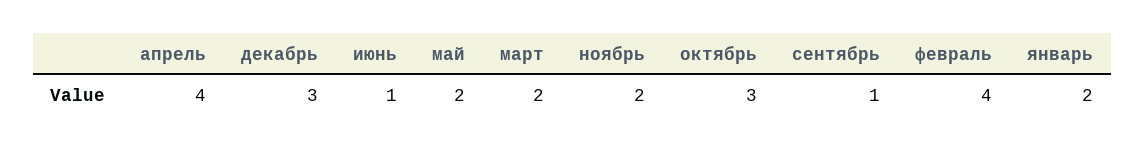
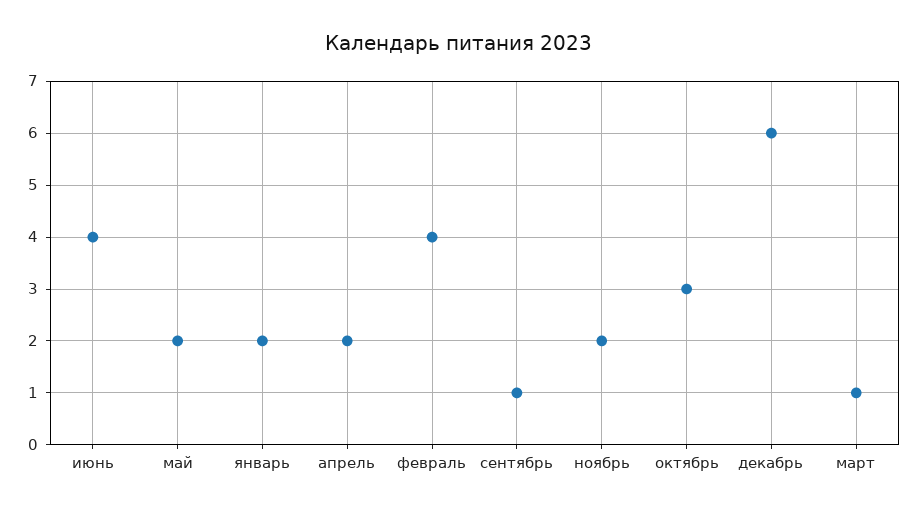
  {
-   "апрель": 4,
+   "апрель": 2,
-   "декабрь": 3,
+   "декабрь": 6,
-   "июнь": 1,
+   "июнь": 4,
    "май": 2,
-   "март": 2,
+   "март": 1,
    "ноябрь": 2,
    "октябрь": 3,
    "сентябрь": 1,
    "февраль": 4,
    "январь": 2
  }

